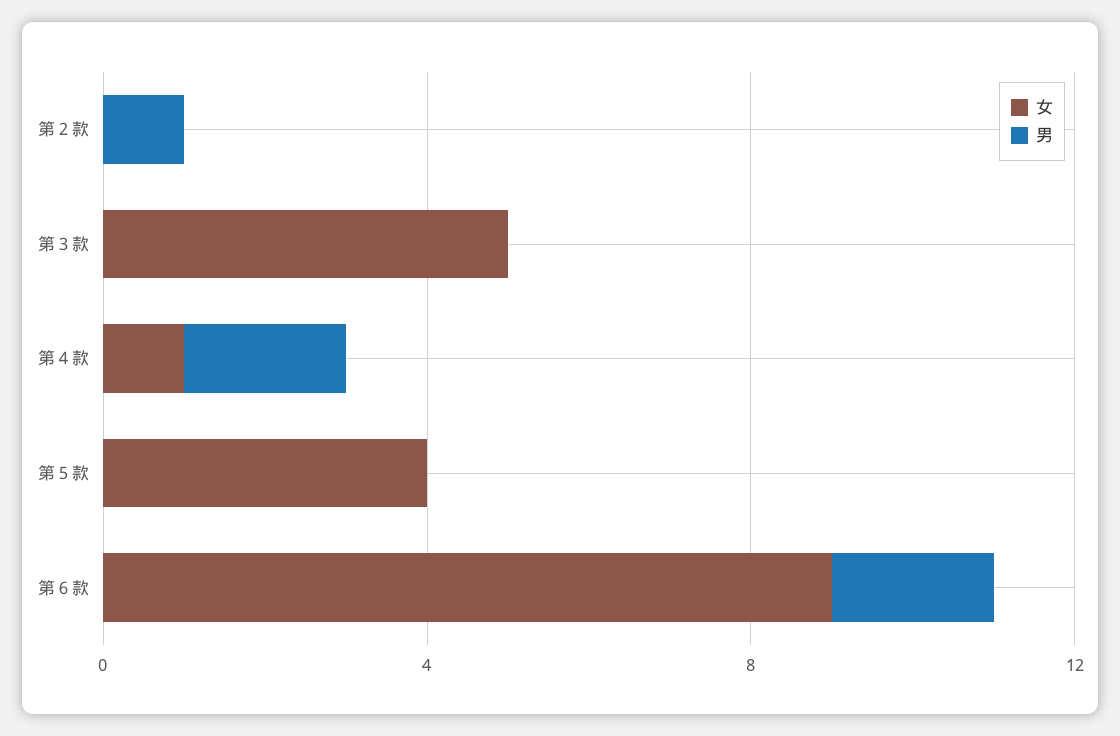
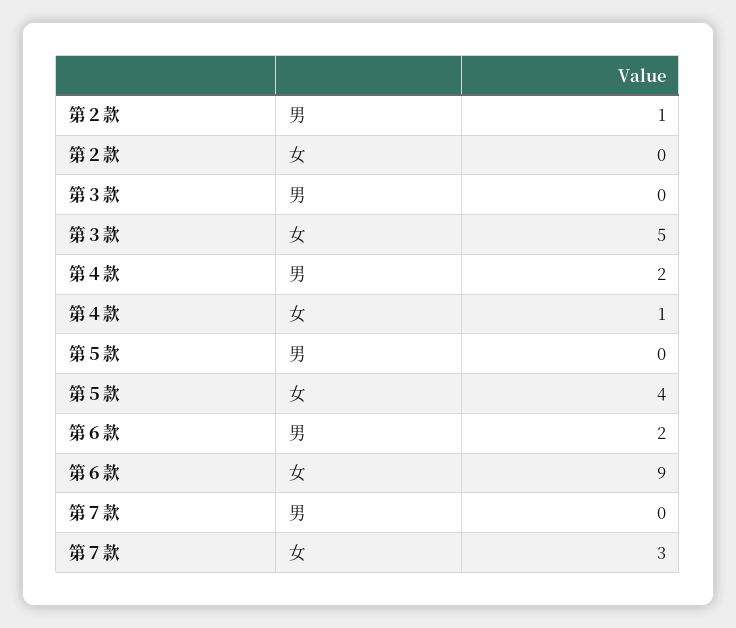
  {
    "女": {
      "第２款": 0,
      "第３款": 5,
      "第４款": 1,
      "第５款": 4,
-     "第６款": 9
+     "第６款": 9,
+     "第７款": 3
    },
    "男": {
      "第２款": 1,
      "第３款": 0,
      "第４款": 2,
      "第５款": 0,
-     "第６款": 2
+     "第６款": 2,
+     "第７款": 0
    }
  }

